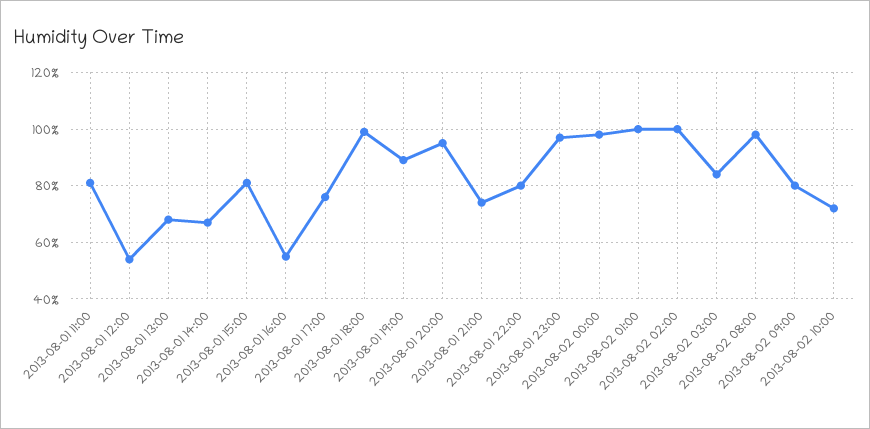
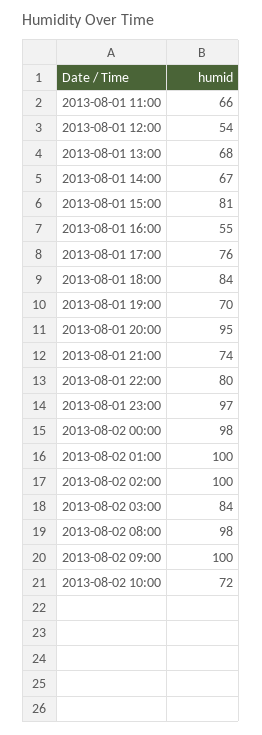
  {
-   "2013-08-01 11:00": 80,
+   "2013-08-01 11:00": 66,
    "2013-08-01 12:00": 54,
    "2013-08-01 13:00": 68,
    "2013-08-01 14:00": 67,
    "2013-08-01 15:00": 81,
    "2013-08-01 16:00": 55,
    "2013-08-01 17:00": 76,
-   "2013-08-01 18:00": 100,
+   "2013-08-01 18:00": 84,
-   "2013-08-01 19:00": 90,
+   "2013-08-01 19:00": 70,
    "2013-08-01 20:00": 95,
    "2013-08-01 21:00": 74,
    "2013-08-01 22:00": 80,
    "2013-08-01 23:00": 97,
    "2013-08-02 00:00": 98,
    "2013-08-02 01:00": 100,
    "2013-08-02 02:00": 100,
    "2013-08-02 03:00": 84,
    "2013-08-02 08:00": 98,
-   "2013-08-02 09:00": 80,
+   "2013-08-02 09:00": 100,
    "2013-08-02 10:00": 72
  }

